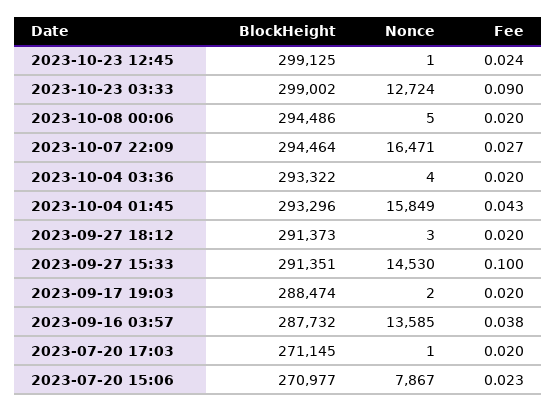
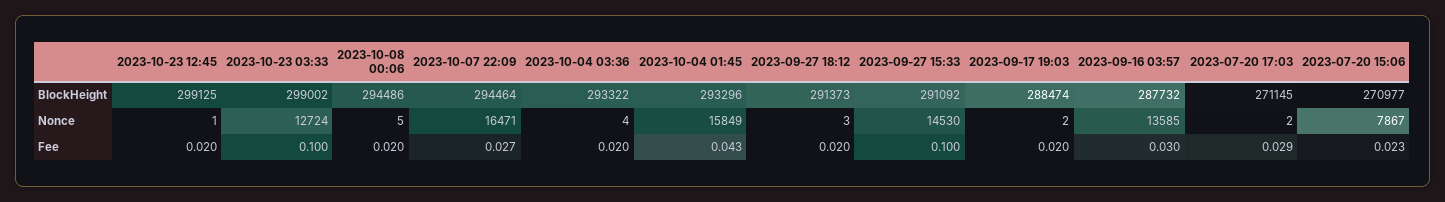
  {
    "BlockHeight": {
      "2023-10-23 12:45": 299125,
      "2023-10-23 03:33": 299002,
      "2023-10-08 00:06": 294486,
      "2023-10-07 22:09": 294464,
      "2023-10-04 03:36": 293322,
      "2023-10-04 01:45": 293296,
      "2023-09-27 18:12": 291373,
-     "2023-09-27 15:33": 291351,
+     "2023-09-27 15:33": 291092,
      "2023-09-17 19:03": 288474,
      "2023-09-16 03:57": 287732,
      "2023-07-20 17:03": 271145,
      "2023-07-20 15:06": 270977
    },
    "Nonce": {
      "2023-10-23 12:45": 1,
      "2023-10-23 03:33": 12724,
      "2023-10-08 00:06": 5,
      "2023-10-07 22:09": 16471,
      "2023-10-04 03:36": 4,
      "2023-10-04 01:45": 15849,
      "2023-09-27 18:12": 3,
      "2023-09-27 15:33": 14530,
      "2023-09-17 19:03": 2,
      "2023-09-16 03:57": 13585,
-     "2023-07-20 17:03": 1,
+     "2023-07-20 17:03": 2,
      "2023-07-20 15:06": 7867
    },
    "Fee": {
-     "2023-10-23 12:45": 0.024,
+     "2023-10-23 12:45": 0.02,
-     "2023-10-23 03:33": 0.09,
+     "2023-10-23 03:33": 0.1,
      "2023-10-08 00:06": 0.02,
      "2023-10-07 22:09": 0.027,
      "2023-10-04 03:36": 0.02,
      "2023-10-04 01:45": 0.043,
      "2023-09-27 18:12": 0.02,
      "2023-09-27 15:33": 0.1,
      "2023-09-17 19:03": 0.02,
-     "2023-09-16 03:57": 0.038,
+     "2023-09-16 03:57": 0.03,
-     "2023-07-20 17:03": 0.02,
+     "2023-07-20 17:03": 0.029,
      "2023-07-20 15:06": 0.023
    }
  }

